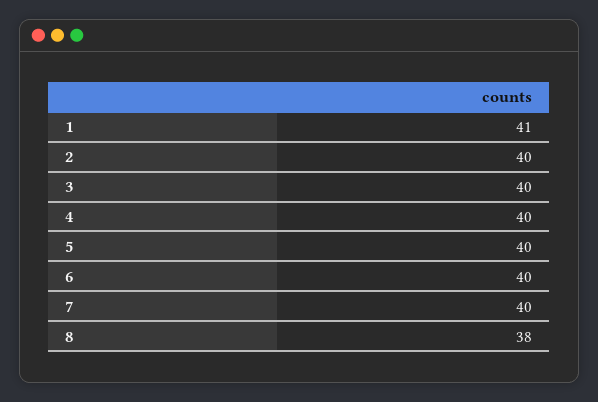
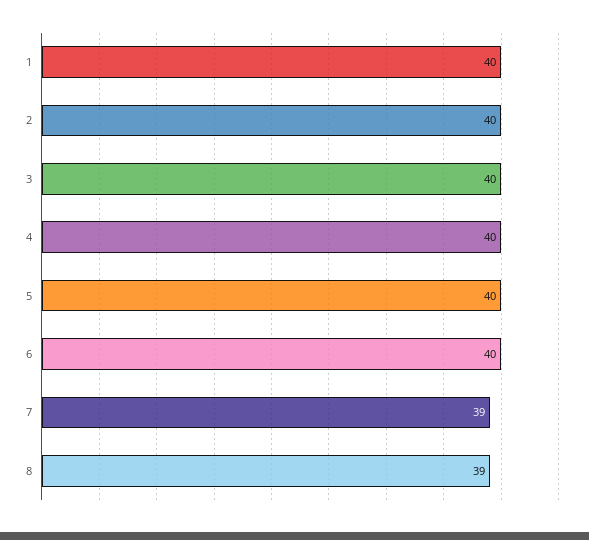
  {
-   "1": 41,
+   "1": 40,
    "2": 40,
    "3": 40,
    "4": 40,
    "5": 40,
    "6": 40,
-   "7": 40,
+   "7": 39,
-   "8": 38
+   "8": 39
  }

